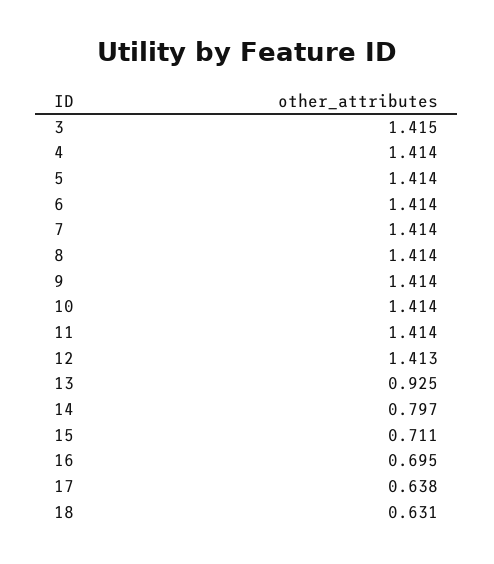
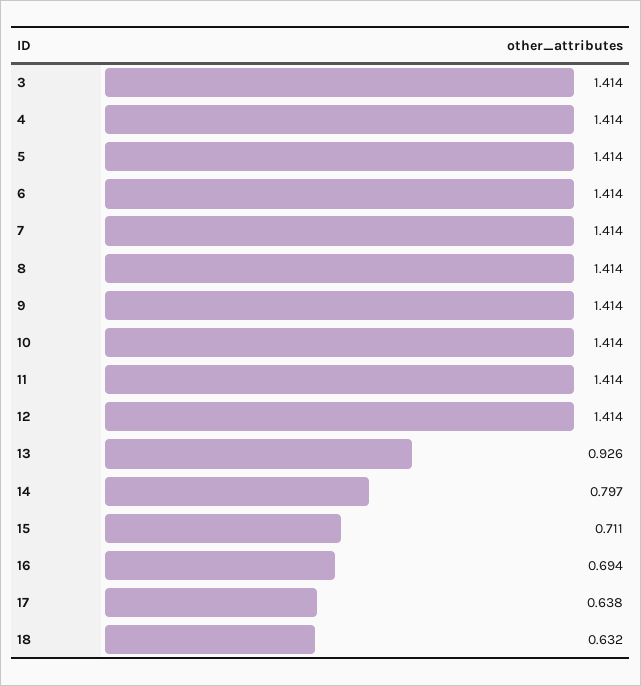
  {
-   "3": 1.415,
+   "3": 1.414,
    "4": 1.414,
    "5": 1.414,
    "6": 1.414,
    "7": 1.414,
    "8": 1.414,
    "9": 1.414,
    "10": 1.414,
    "11": 1.414,
-   "12": 1.413,
+   "12": 1.414,
-   "13": 0.925,
+   "13": 0.926,
    "14": 0.797,
    "15": 0.711,
-   "16": 0.695,
+   "16": 0.694,
    "17": 0.638,
-   "18": 0.631
+   "18": 0.632
  }

